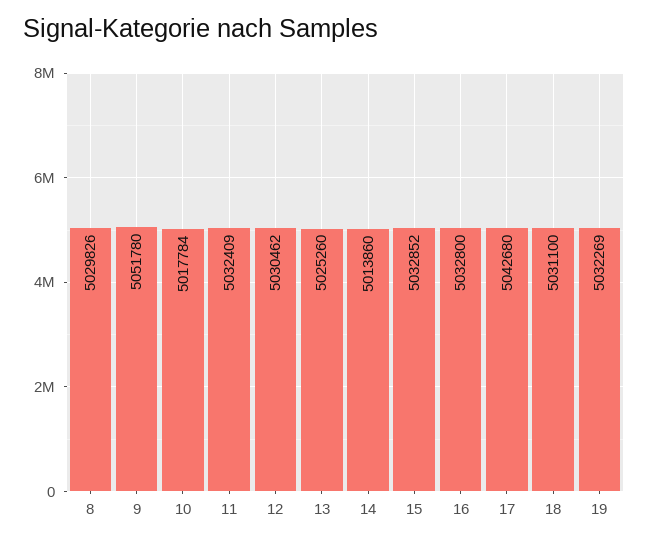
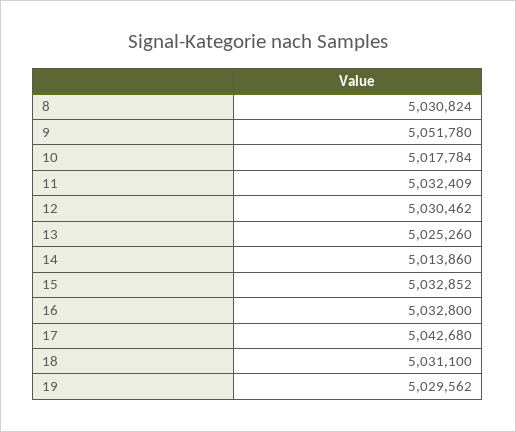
  {
-   "8": 5029826,
+   "8": 5030824,
    "9": 5051780,
    "10": 5017784,
    "11": 5032409,
    "12": 5030462,
    "13": 5025260,
    "14": 5013860,
    "15": 5032852,
    "16": 5032800,
    "17": 5042680,
    "18": 5031100,
-   "19": 5032269
+   "19": 5029562
  }

